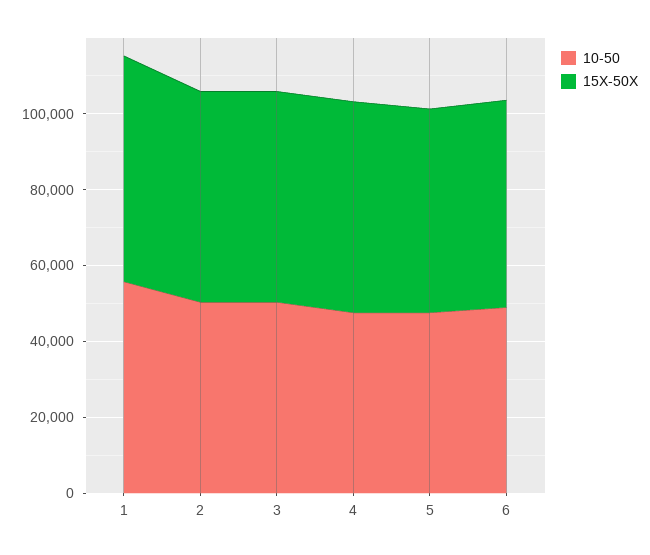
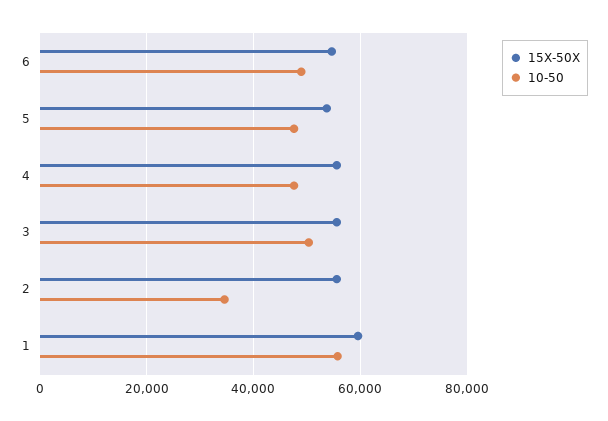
  {
    "10-50": {
      "1": 56000,
-     "2": 50000,
+     "2": 34000,
      "3": 50000,
      "4": 48000,
      "5": 48000,
      "6": 48000
    },
    "15Х-50Х": {
      "1": 60000,
      "2": 56000,
      "3": 56000,
      "4": 56000,
      "5": 54000,
      "6": 54000
    }
  }

